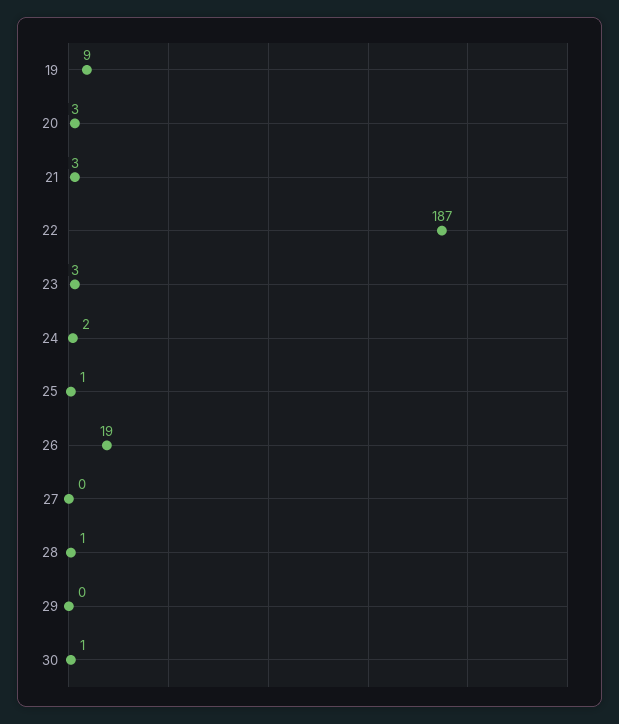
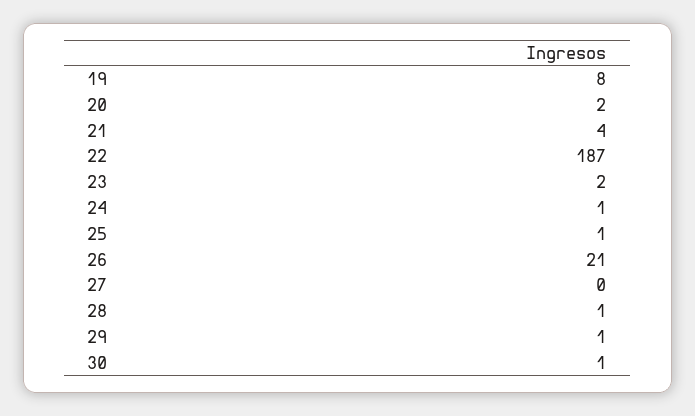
  {
-   "19": 9,
+   "19": 8,
-   "20": 3,
+   "20": 2,
-   "21": 3,
+   "21": 4,
    "22": 187,
-   "23": 3,
+   "23": 2,
-   "24": 2,
+   "24": 1,
    "25": 1,
-   "26": 19,
+   "26": 21,
    "27": 0,
    "28": 1,
-   "29": 0,
+   "29": 1,
    "30": 1
  }

